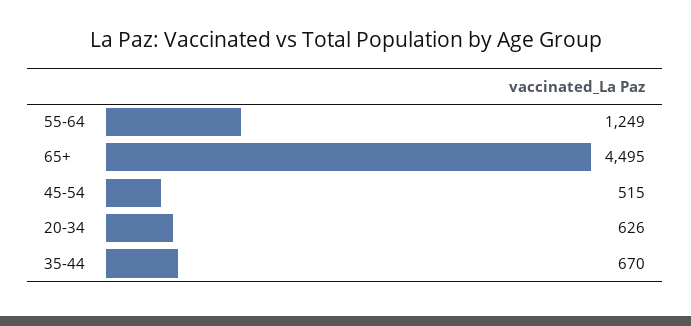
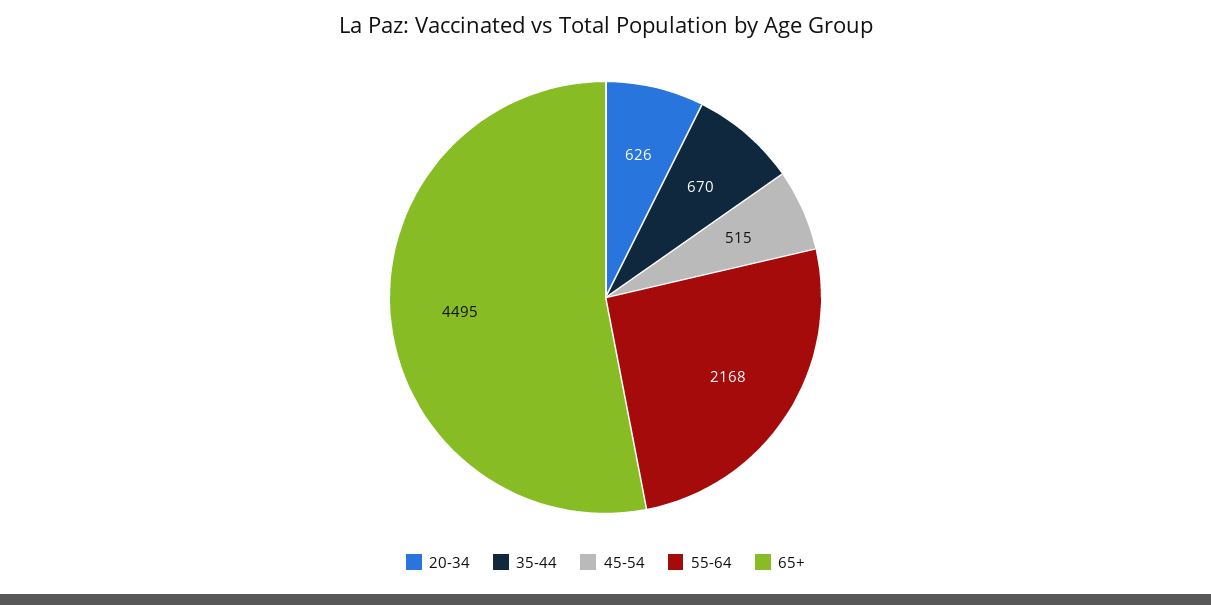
  {
-   "55-64": 1249,
+   "55-64": 2168,
    "65+": 4495,
    "45-54": 515,
    "20-34": 626,
    "35-44": 670
  }

